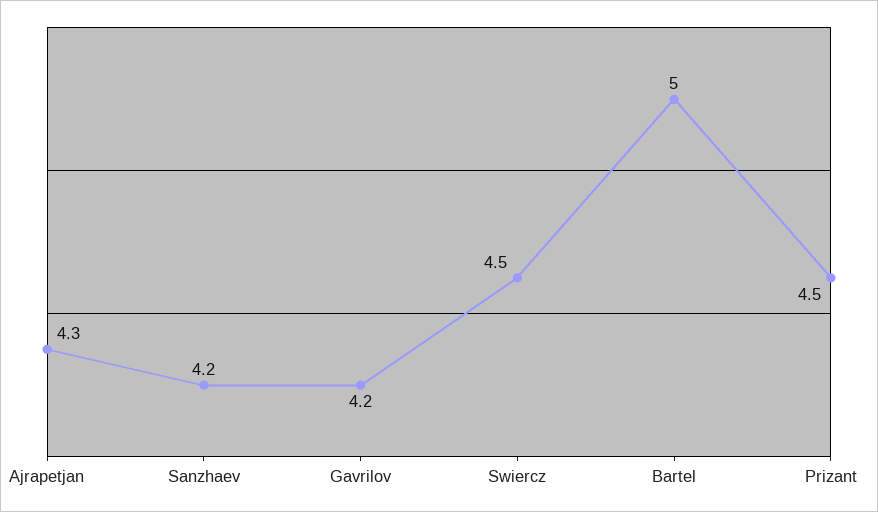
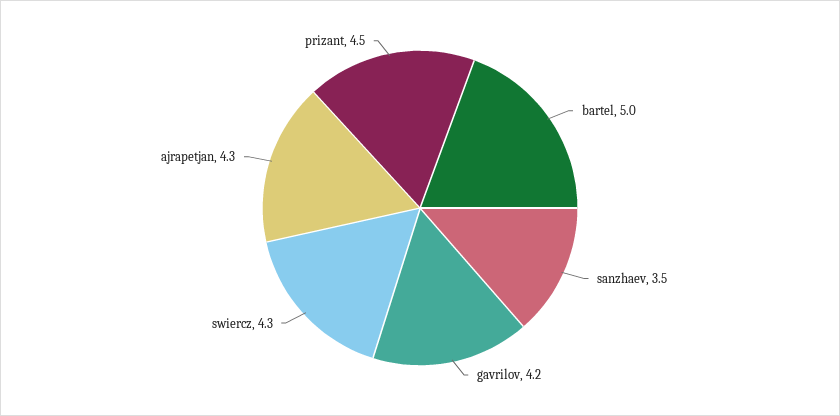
  {
    "Ajrapetjan": 4.3,
-   "Sanzhaev": 4.2,
+   "Sanzhaev": 3.5,
    "Gavrilov": 4.2,
-   "Swiercz": 4.5,
+   "Swiercz": 4.3,
    "Bartel": 5,
    "Prizant": 4.5
  }

